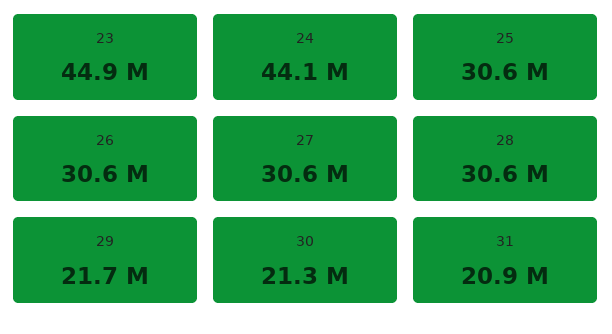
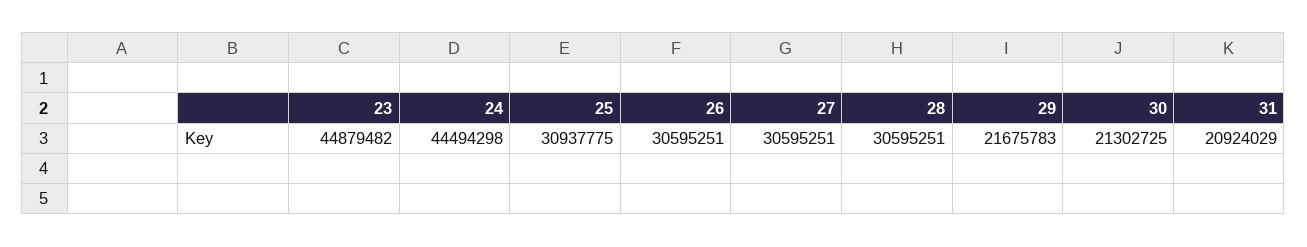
  {
    "23": 44879482,
-   "24": 44100000,
+   "24": 44494298,
-   "25": 30600000,
+   "25": 30937775,
    "26": 30595251,
    "27": 30595251,
    "28": 30595251,
    "29": 21675783,
    "30": 21302725,
    "31": 20924029
  }

